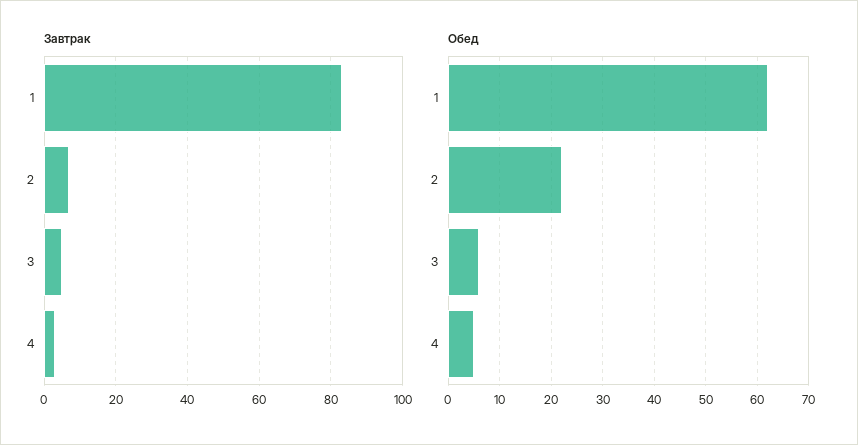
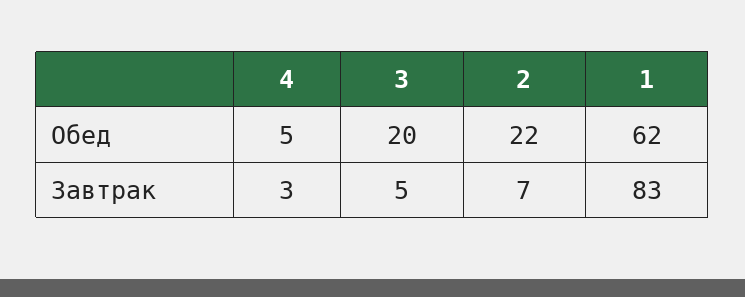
  {
    "Завтрак": {
      "1": 83,
      "2": 7,
      "3": 5,
      "4": 3
    },
    "Обед": {
      "1": 62,
      "2": 22,
-     "3": 5,
+     "3": 20,
      "4": 5
    }
  }

